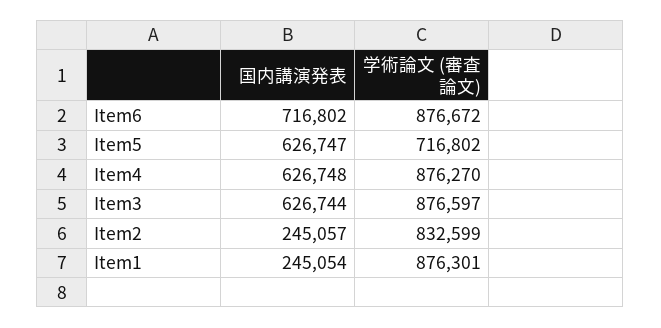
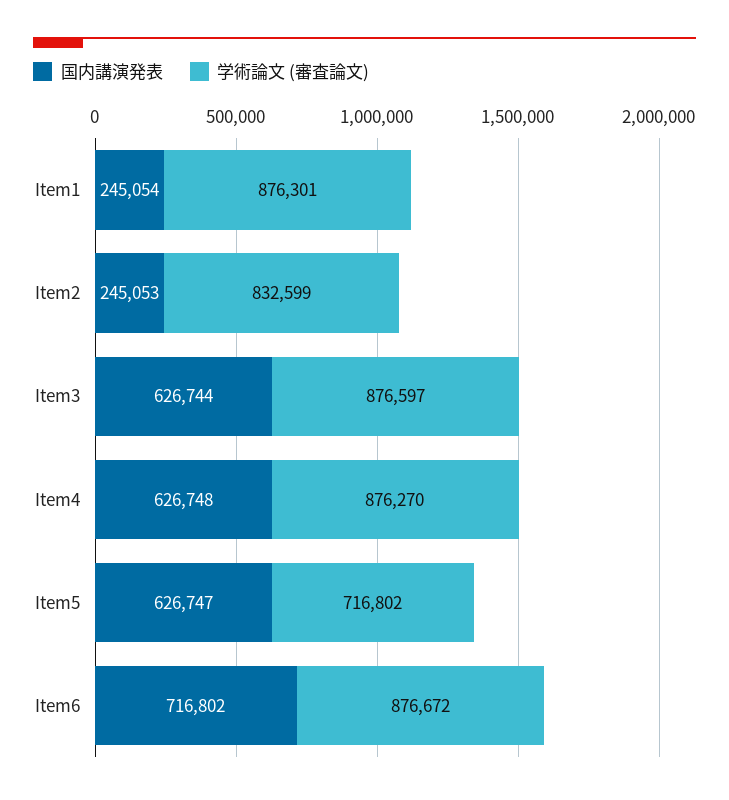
  {
    "国内講演発表": {
      "Item6": 716802,
      "Item5": 626747,
      "Item4": 626748,
      "Item3": 626744,
-     "Item2": 245057,
+     "Item2": 245053,
      "Item1": 245054
    },
    "学術論文 (審査論文)": {
      "Item6": 876672,
      "Item5": 716802,
      "Item4": 876270,
      "Item3": 876597,
      "Item2": 832599,
      "Item1": 876301
    }
  }

